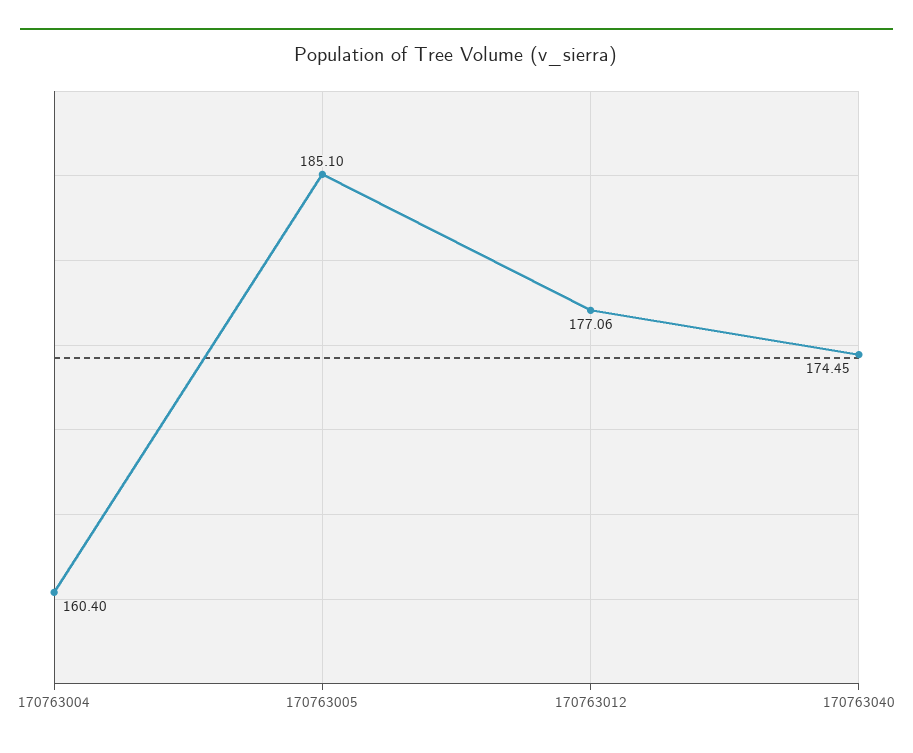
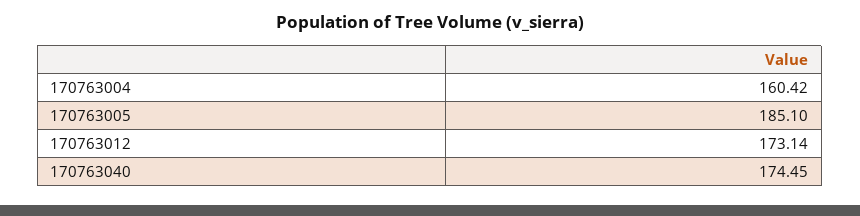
  {
-   "170763004": 160.4,
+   "170763004": 160.42,
    "170763005": 185.1,
-   "170763012": 177.06,
+   "170763012": 173.14,
    "170763040": 174.45
  }

